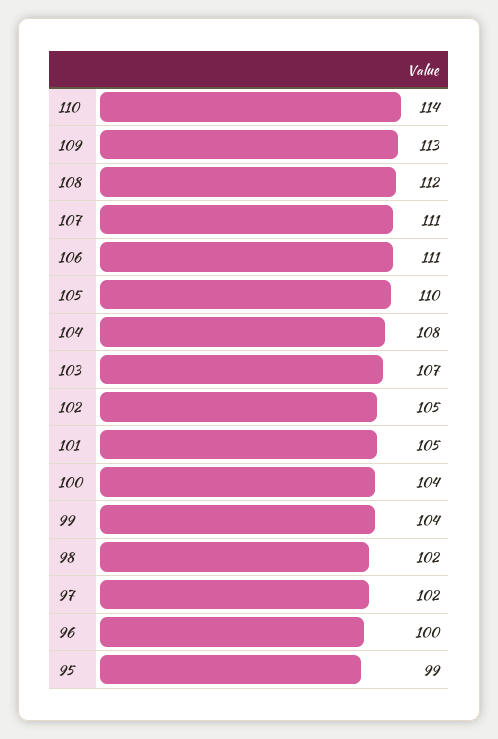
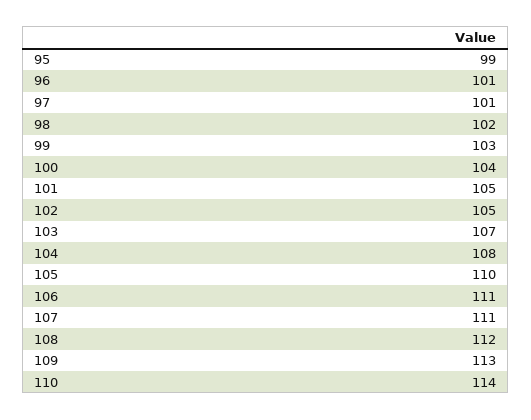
  {
    "110": 114,
    "109": 113,
    "108": 112,
    "107": 111,
    "106": 111,
    "105": 110,
    "104": 108,
    "103": 107,
    "102": 105,
    "101": 105,
    "100": 104,
-   "99": 104,
+   "99": 103,
    "98": 102,
-   "97": 102,
+   "97": 101,
-   "96": 100,
+   "96": 101,
    "95": 99
  }

